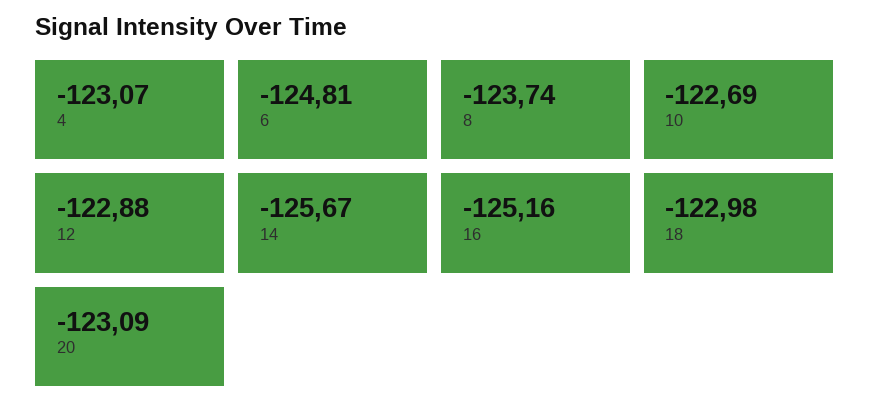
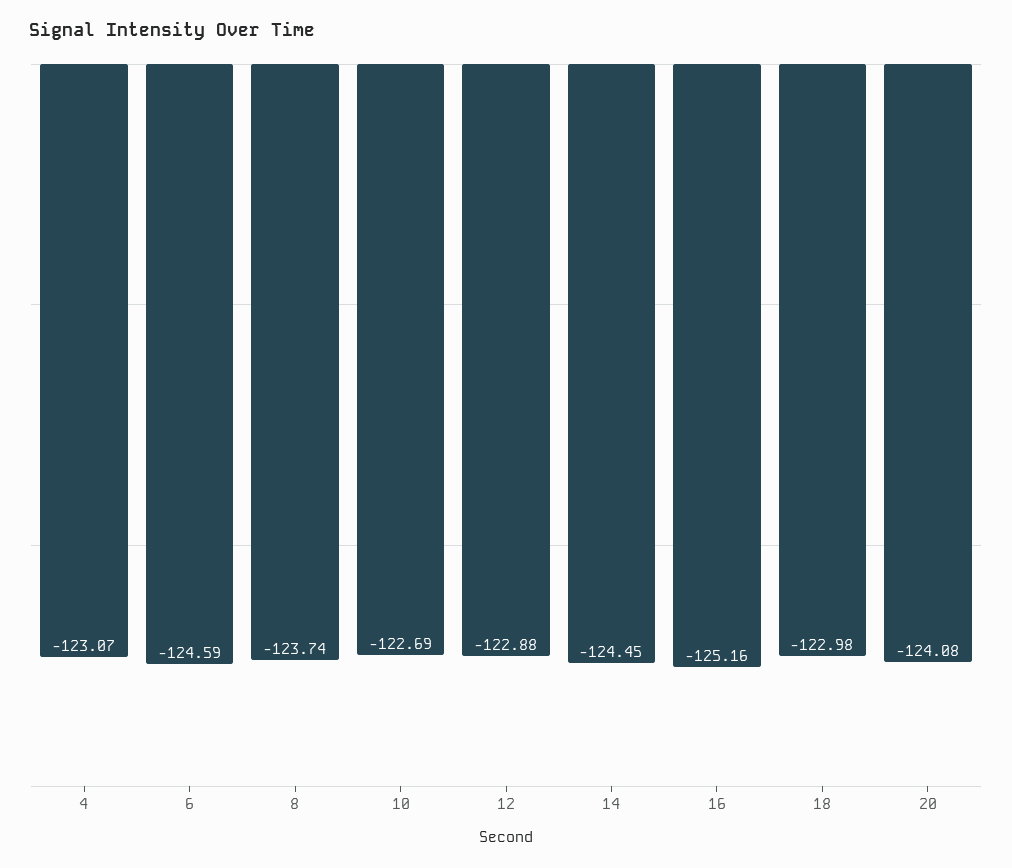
  {
    "4": -123.07,
-   "6": -124.81,
+   "6": -124.59,
    "8": -123.74,
    "10": -122.69,
    "12": -122.88,
-   "14": -125.67,
+   "14": -124.45,
    "16": -125.16,
    "18": -122.98,
-   "20": -123.09
+   "20": -124.08
  }

